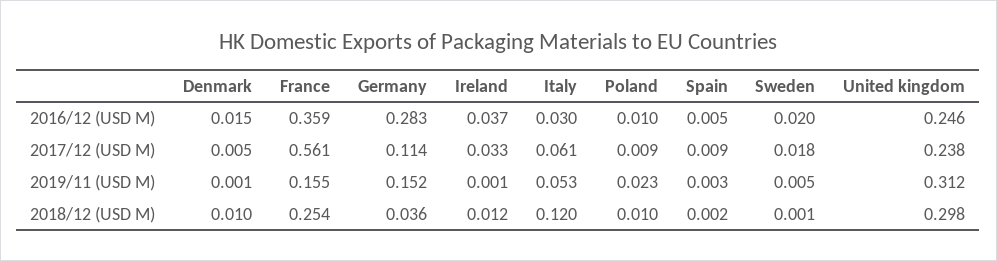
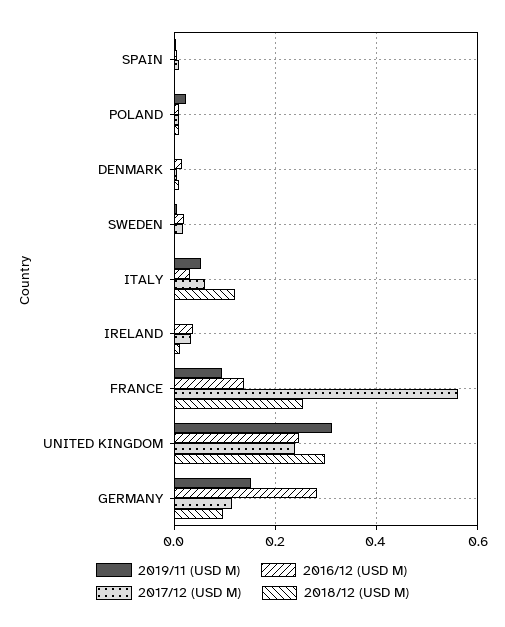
  {
    "2016/12 (USD M)": {
      "Denmark": 0.015,
-     "France": 0.359,
+     "France": 0.14,
      "Germany": 0.283,
      "Ireland": 0.037,
      "Italy": 0.03,
      "Poland": 0.01,
      "Spain": 0.005,
      "Sweden": 0.02,
      "United kingdom": 0.246
    },
    "2017/12 (USD M)": {
      "Denmark": 0.005,
      "France": 0.561,
      "Germany": 0.114,
      "Ireland": 0.033,
      "Italy": 0.061,
      "Poland": 0.009,
      "Spain": 0.009,
      "Sweden": 0.018,
      "United kingdom": 0.238
    },
    "2019/11 (USD M)": {
      "Denmark": 0.001,
-     "France": 0.155,
+     "France": 0.1,
      "Germany": 0.152,
      "Ireland": 0.001,
      "Italy": 0.053,
      "Poland": 0.023,
      "Spain": 0.003,
      "Sweden": 0.005,
      "United kingdom": 0.312
    },
    "2018/12 (USD M)": {
      "Denmark": 0.01,
      "France": 0.254,
-     "Germany": 0.036,
+     "Germany": 0.1,
      "Ireland": 0.012,
      "Italy": 0.12,
      "Poland": 0.01,
      "Spain": 0.002,
      "Sweden": 0.001,
      "United kingdom": 0.298
    }
  }

